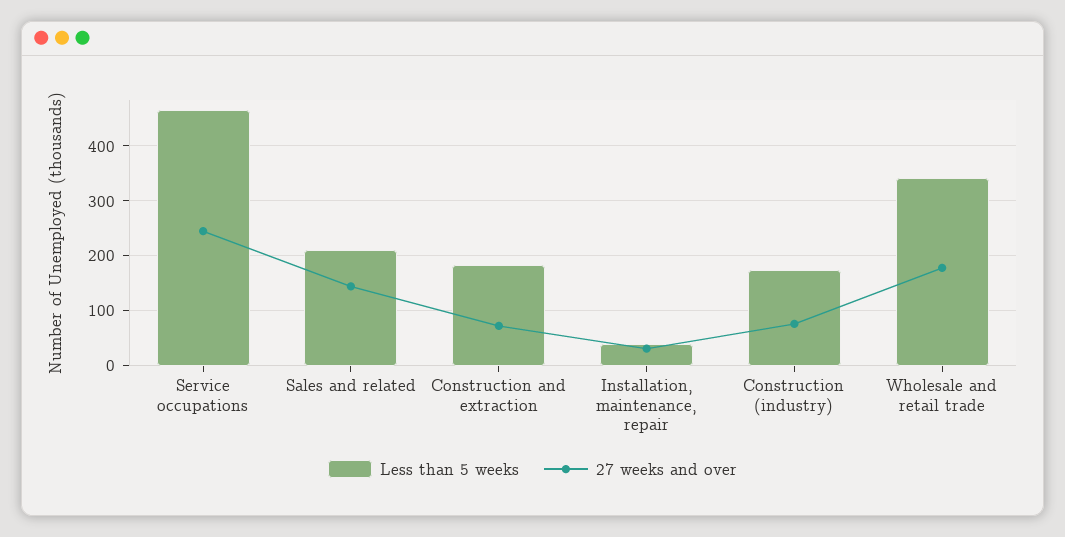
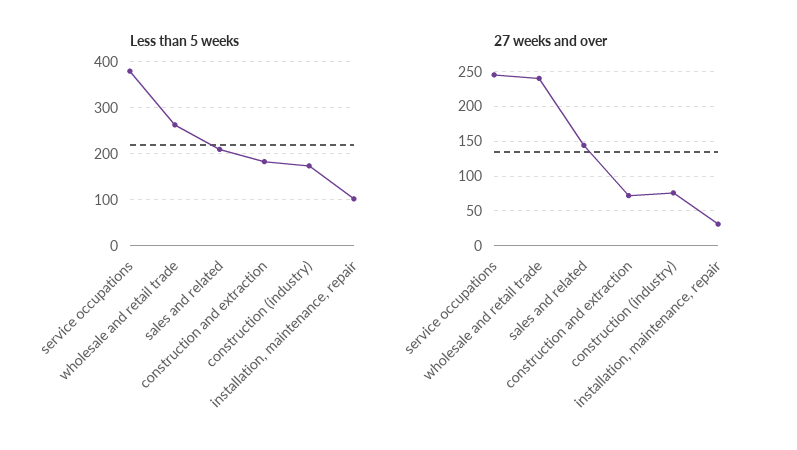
  {
    "Less than 5 weeks": {
-     "Service occupations": 460,
+     "Service occupations": 380,
      "Sales and related": 220,
      "Construction and extraction": 180,
-     "Installation, maintenance, repair": 40,
+     "Installation, maintenance, repair": 100,
      "Construction (industry)": 180,
-     "Wholesale and retail trade": 340
+     "Wholesale and retail trade": 260
    },
    "27 weeks and over": {
      "Service occupations": 250,
      "Sales and related": 140,
      "Construction and extraction": 70,
      "Installation, maintenance, repair": 30,
      "Construction (industry)": 80,
-     "Wholesale and retail trade": 180
+     "Wholesale and retail trade": 240
    }
  }

